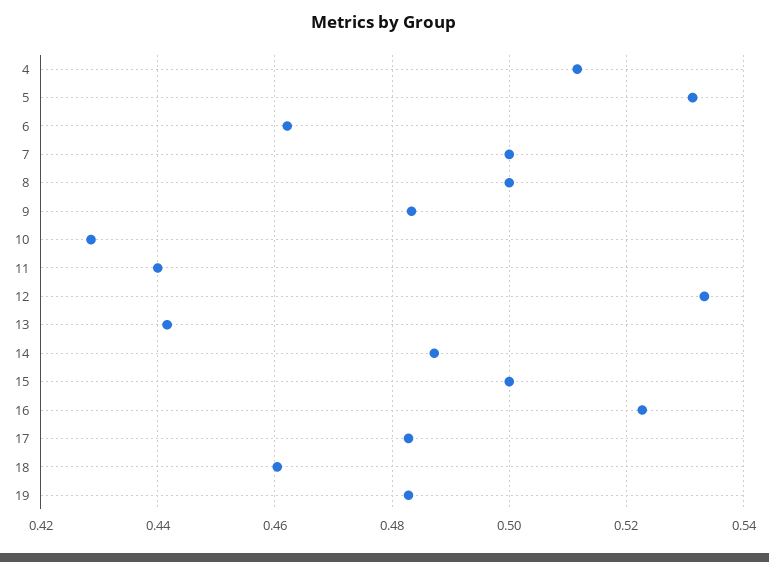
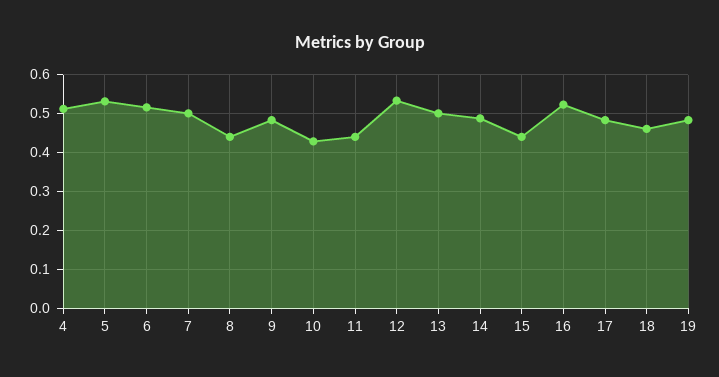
  {
    "4": 0.512,
    "5": 0.532,
-   "6": 0.462,
+   "6": 0.52,
    "7": 0.5,
-   "8": 0.5,
+   "8": 0.44,
    "9": 0.484,
    "10": 0.428,
    "11": 0.44,
    "12": 0.534,
-   "13": 0.442,
+   "13": 0.5,
    "14": 0.488,
-   "15": 0.5,
+   "15": 0.44,
    "16": 0.522,
    "17": 0.482,
    "18": 0.46,
    "19": 0.482
  }

